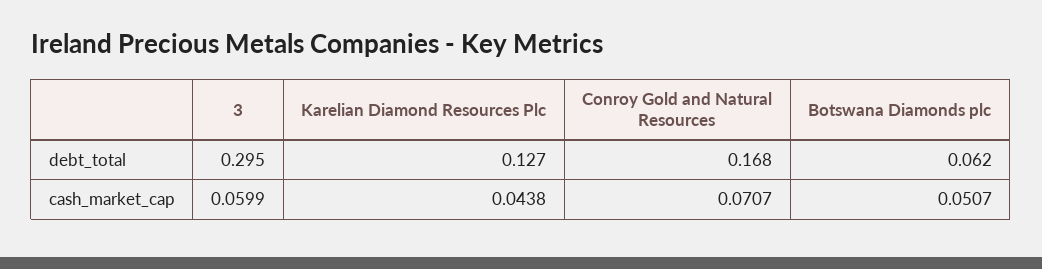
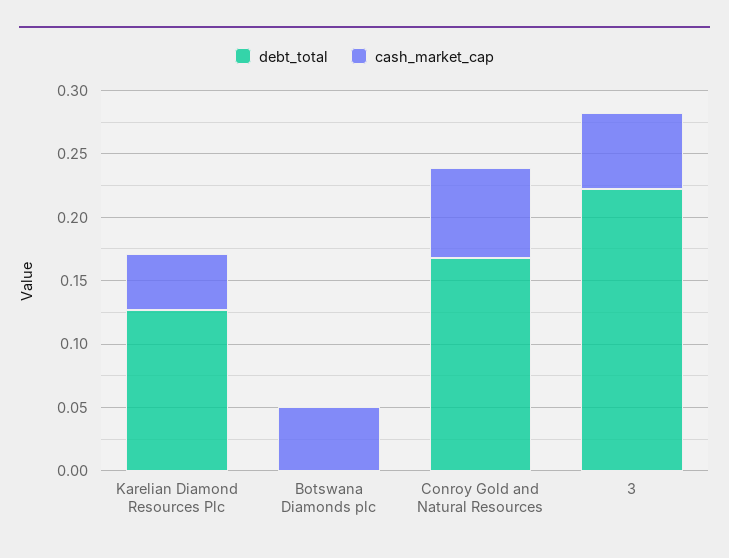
  {
    "debt_total": {
-     "3": 0.295,
+     "3": 0.22,
      "Karelian Diamond Resources Plc": 0.127,
      "Conroy Gold and Natural Resources": 0.168,
-     "Botswana Diamonds plc": 0.062
+     "Botswana Diamonds plc": 0
    },
    "cash_market_cap": {
      "3": 0.0599,
      "Karelian Diamond Resources Plc": 0.0438,
      "Conroy Gold and Natural Resources": 0.0707,
      "Botswana Diamonds plc": 0.0507
    }
  }

